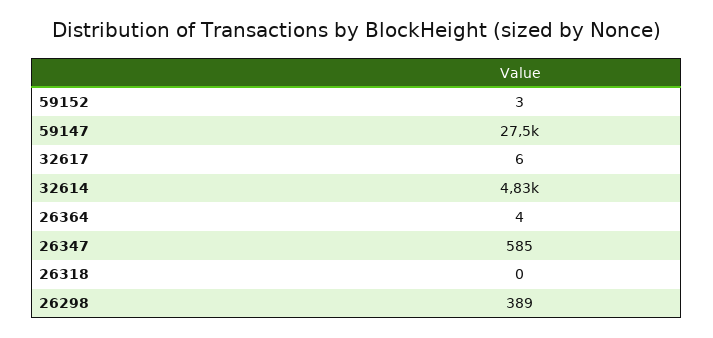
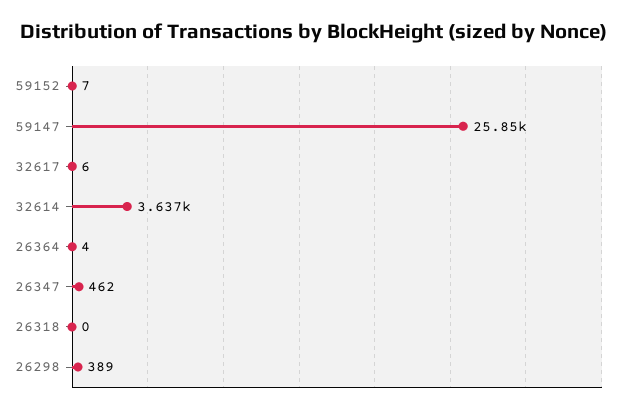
  {
-   "59152": 3,
+   "59152": 7,
-   "59147": 27500,
+   "59147": 25850,
    "32617": 6,
-   "32614": 4830,
+   "32614": 3637,
    "26364": 4,
-   "26347": 585,
+   "26347": 462,
    "26318": 0,
    "26298": 389
  }

